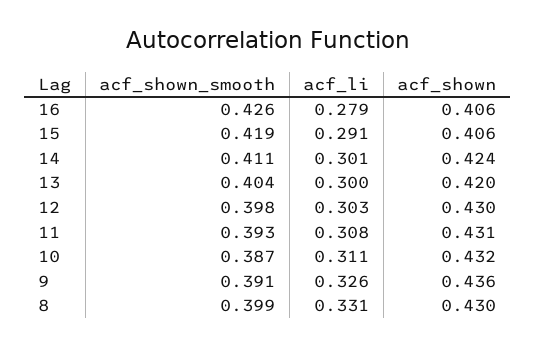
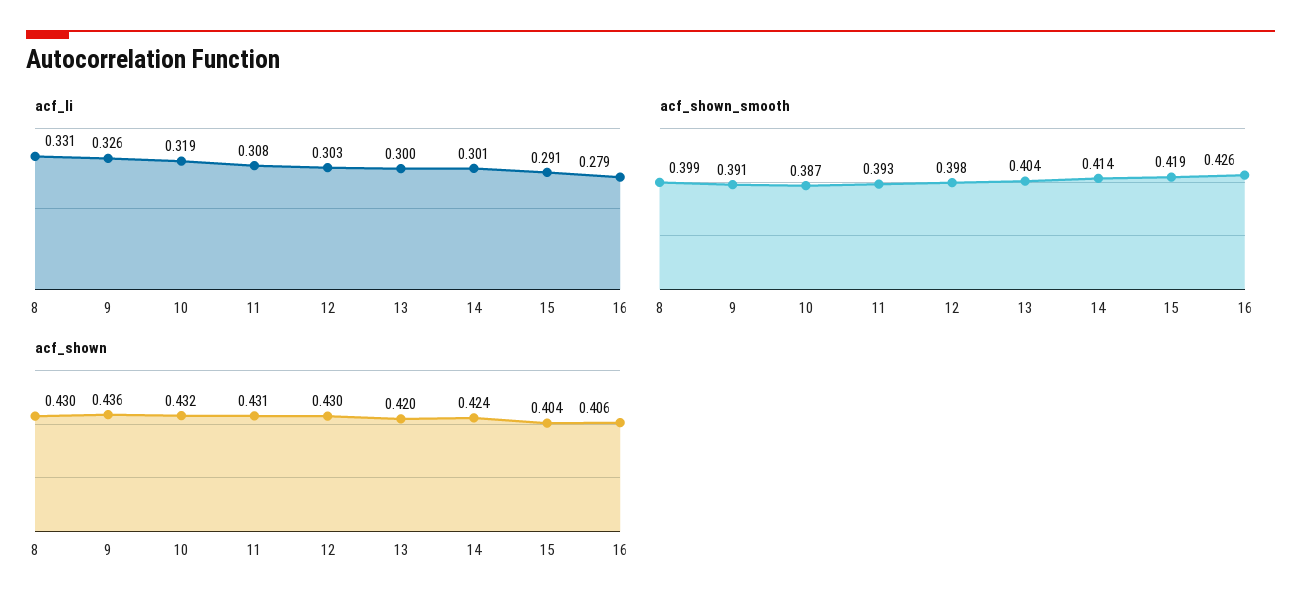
  {
    "acf_shown_smooth": {
      "16": 0.426,
      "15": 0.419,
-     "14": 0.411,
+     "14": 0.414,
      "13": 0.404,
      "12": 0.398,
      "11": 0.393,
      "10": 0.387,
      "9": 0.391,
      "8": 0.399
    },
    "acf_li": {
      "16": 0.279,
      "15": 0.291,
      "14": 0.301,
      "13": 0.3,
      "12": 0.303,
      "11": 0.308,
-     "10": 0.311,
+     "10": 0.319,
      "9": 0.326,
      "8": 0.331
    },
    "acf_shown": {
      "16": 0.406,
-     "15": 0.406,
+     "15": 0.404,
      "14": 0.424,
      "13": 0.42,
      "12": 0.43,
      "11": 0.431,
      "10": 0.432,
      "9": 0.436,
      "8": 0.43
    }
  }

